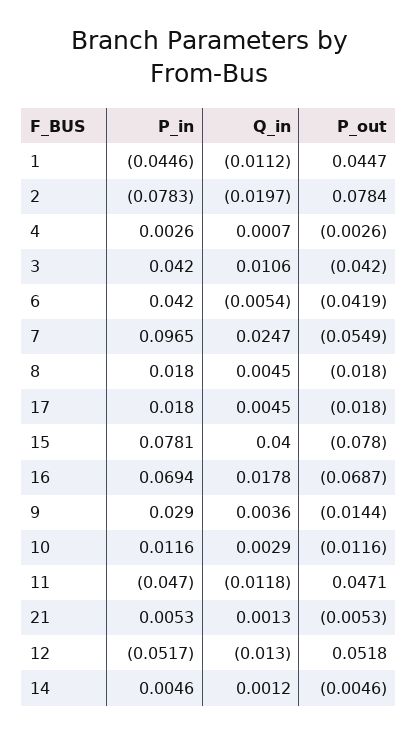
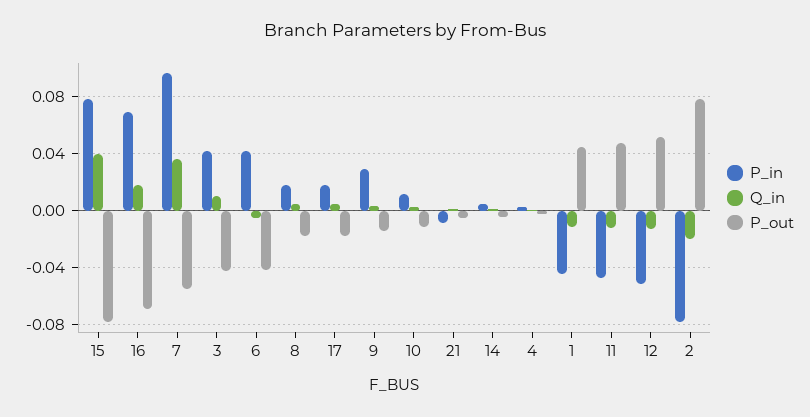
  {
    "P_in": {
      "1": -0.0446,
      "2": -0.0783,
      "4": 0.0026,
      "3": 0.042,
      "6": 0.042,
      "7": 0.0965,
      "8": 0.018,
      "17": 0.018,
      "15": 0.0781,
      "16": 0.0694,
      "9": 0.029,
      "10": 0.0116,
      "11": -0.047,
-     "21": 0.0053,
+     "21": -0.01,
      "12": -0.0517,
      "14": 0.0046
    },
    "Q_in": {
      "1": -0.0112,
      "2": -0.0197,
      "4": 0.0007,
      "3": 0.0106,
      "6": -0.0054,
-     "7": 0.0247,
+     "7": 0.035,
      "8": 0.0045,
      "17": 0.0045,
      "15": 0.04,
      "16": 0.0178,
      "9": 0.0036,
      "10": 0.0029,
      "11": -0.0118,
      "21": 0.0013,
      "12": -0.013,
      "14": 0.0012
    },
    "P_out": {
      "1": 0.0447,
      "2": 0.0784,
      "4": -0.0026,
      "3": -0.042,
      "6": -0.0419,
      "7": -0.0549,
      "8": -0.018,
      "17": -0.018,
      "15": -0.078,
      "16": -0.0687,
      "9": -0.0144,
      "10": -0.0116,
      "11": 0.0471,
      "21": -0.0053,
      "12": 0.0518,
      "14": -0.0046
    }
  }

